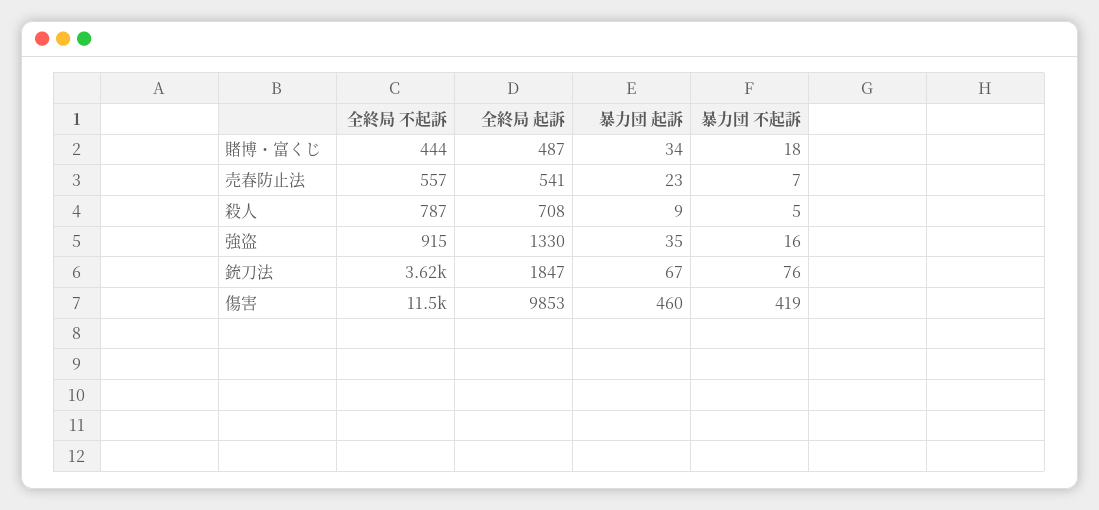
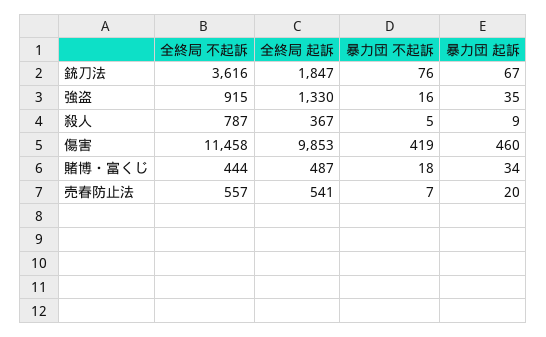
  {
    "全終局 不起訴": {
      "賭博・富くじ": 444,
      "売春防止法": 557,
      "殺人": 787,
      "強盗": 915,
      "銃刀法": 3616,
      "傷害": 11458
    },
    "全終局 起訴": {
      "賭博・富くじ": 487,
      "売春防止法": 541,
-     "殺人": 708,
+     "殺人": 367,
      "強盗": 1330,
      "銃刀法": 1847,
      "傷害": 9853
    },
    "暴力団 起訴": {
      "賭博・富くじ": 34,
-     "売春防止法": 23,
+     "売春防止法": 20,
      "殺人": 9,
      "強盗": 35,
      "銃刀法": 67,
      "傷害": 460
    },
    "暴力団 不起訴": {
      "賭博・富くじ": 18,
      "売春防止法": 7,
      "殺人": 5,
      "強盗": 16,
      "銃刀法": 76,
      "傷害": 419
    }
  }

